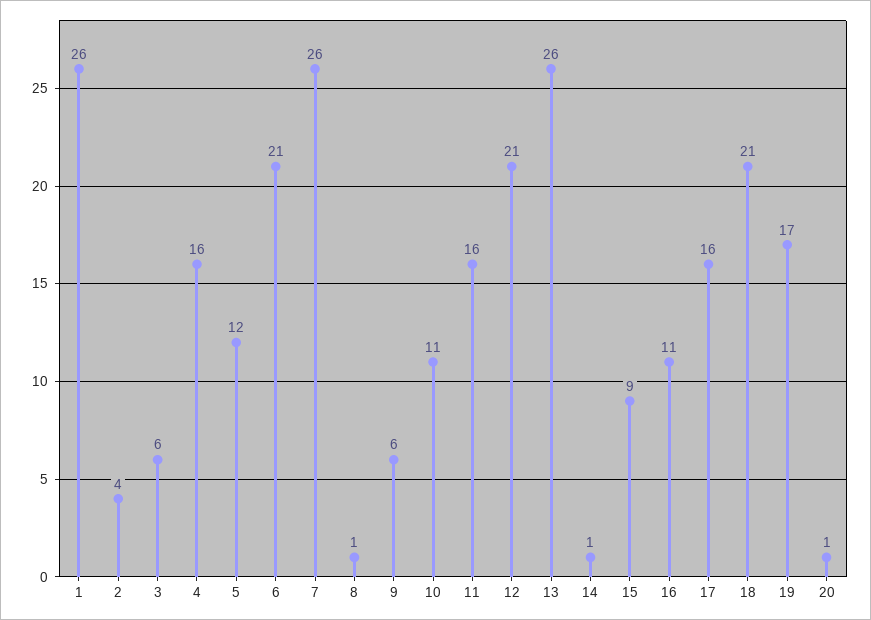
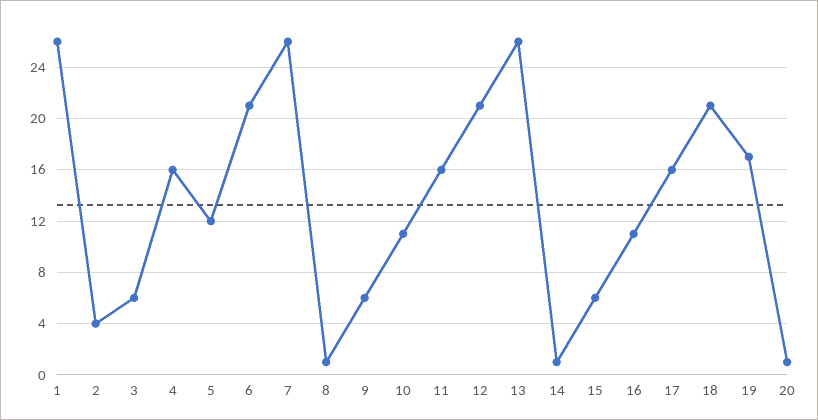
  {
    "1": 26,
    "2": 4,
    "3": 6,
    "4": 16,
    "5": 12,
    "6": 21,
    "7": 26,
    "8": 1,
    "9": 6,
    "10": 11,
    "11": 16,
    "12": 21,
    "13": 26,
    "14": 1,
-   "15": 9,
+   "15": 6,
    "16": 11,
    "17": 16,
    "18": 21,
    "19": 17,
    "20": 1
  }

